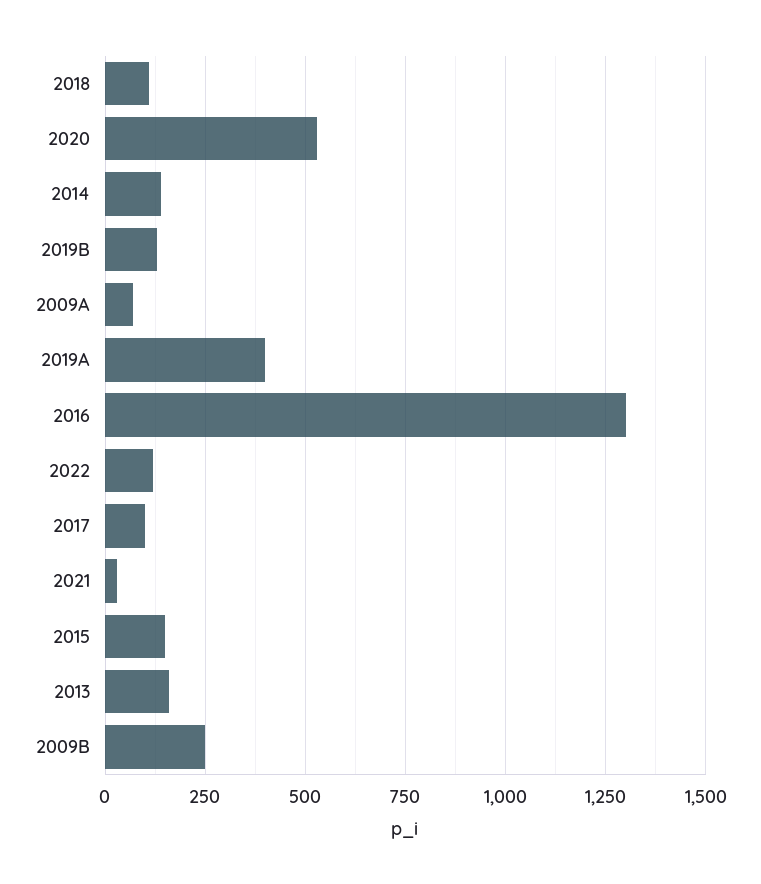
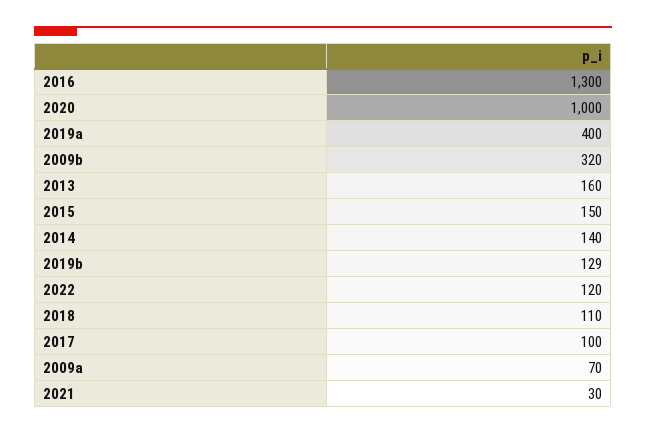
  {
    "2018": 110,
-   "2020": 525,
+   "2020": 1000,
    "2014": 140,
    "2019B": 129,
    "2009A": 70,
    "2019A": 400,
    "2016": 1300,
    "2022": 120,
    "2017": 100,
    "2021": 30,
    "2015": 150,
    "2013": 160,
-   "2009B": 250
+   "2009B": 320
  }

